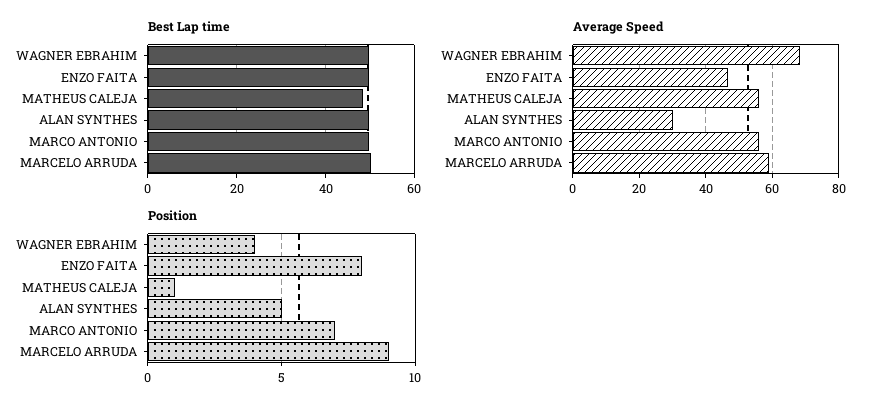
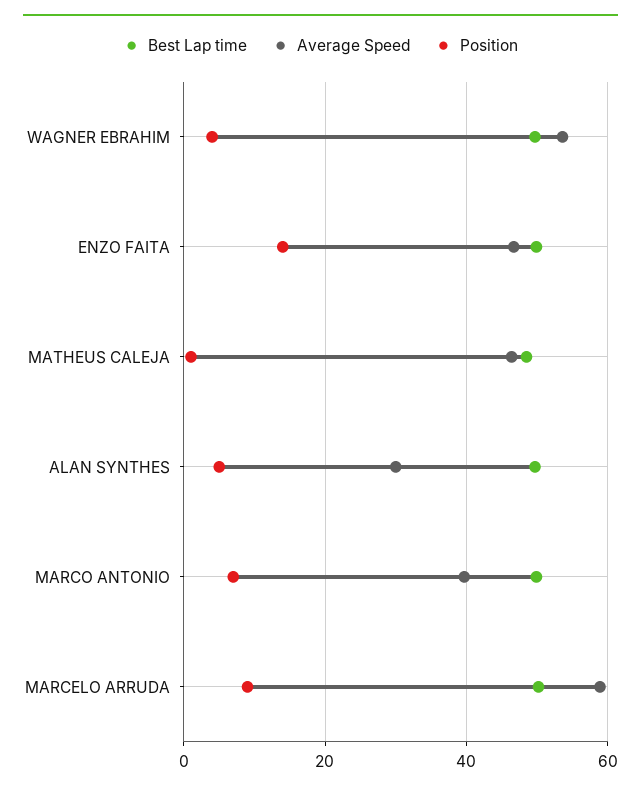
  {
    "Best Lap time": {
      "WAGNER EBRAHIM": 50,
      "ENZO FAITA": 50,
      "MATHEUS CALEJA": 48,
      "ALAN SYNTHES": 50,
      "MARCO ANTONIO": 50,
      "MARCELO ARRUDA": 50
    },
    "Average Speed": {
-     "WAGNER EBRAHIM": 68,
+     "WAGNER EBRAHIM": 54,
      "ENZO FAITA": 46,
-     "MATHEUS CALEJA": 56,
+     "MATHEUS CALEJA": 46,
      "ALAN SYNTHES": 30,
-     "MARCO ANTONIO": 56,
+     "MARCO ANTONIO": 40,
      "MARCELO ARRUDA": 58
    },
    "Position": {
      "WAGNER EBRAHIM": 4,
-     "ENZO FAITA": 8,
+     "ENZO FAITA": 14,
      "MATHEUS CALEJA": 1,
      "ALAN SYNTHES": 5,
      "MARCO ANTONIO": 7,
      "MARCELO ARRUDA": 9
    }
  }

